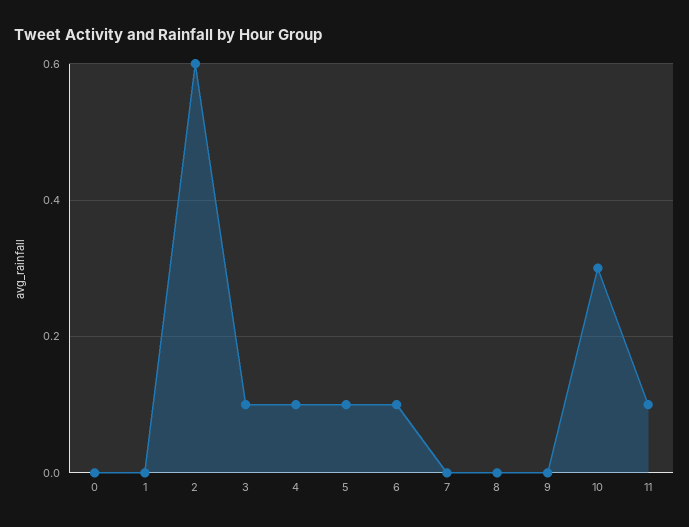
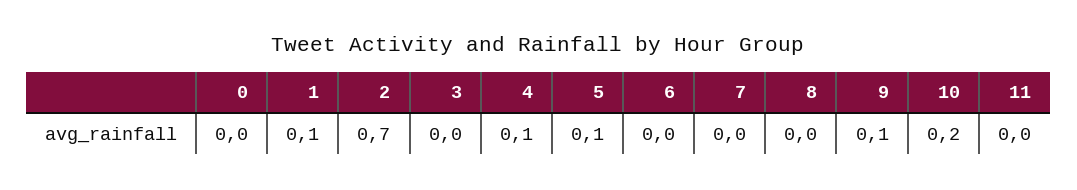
  {
    "0": 0,
-   "1": 0,
+   "1": 0.1,
-   "2": 0.6,
+   "2": 0.7,
-   "3": 0.1,
+   "3": 0,
    "4": 0.1,
    "5": 0.1,
-   "6": 0.1,
+   "6": 0,
    "7": 0,
    "8": 0,
-   "9": 0,
+   "9": 0.1,
-   "10": 0.3,
+   "10": 0.2,
-   "11": 0.1
+   "11": 0
  }

